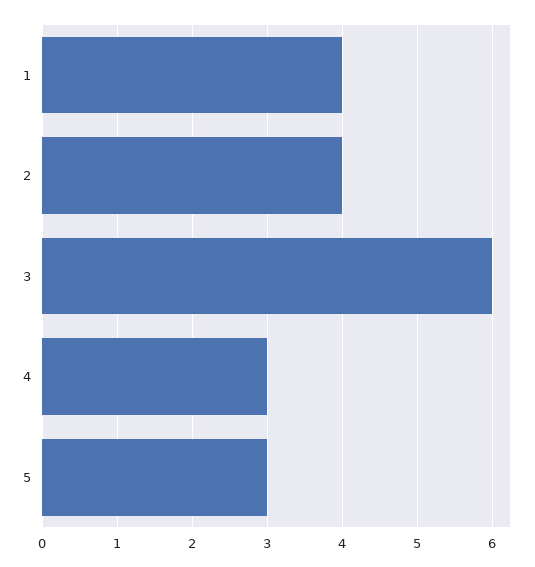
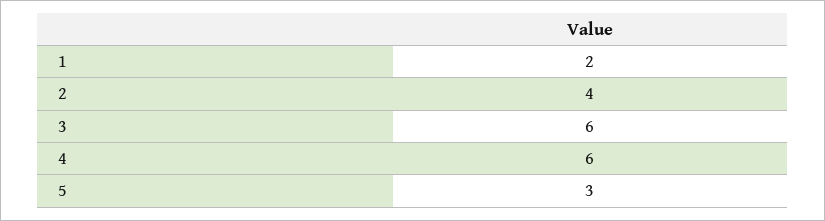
  {
-   "1": 4,
+   "1": 2,
    "2": 4,
    "3": 6,
-   "4": 3,
+   "4": 6,
    "5": 3
  }

